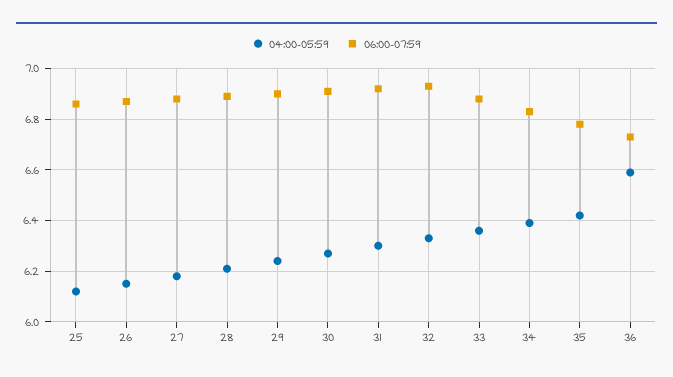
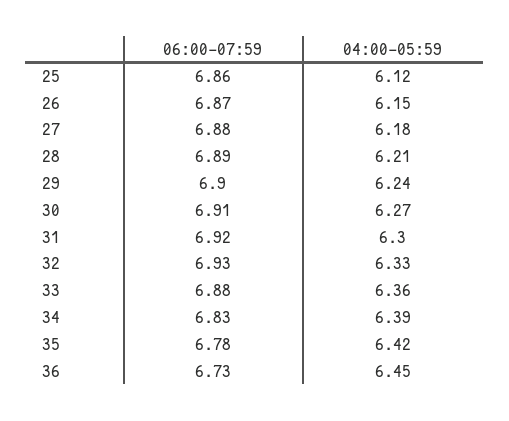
  {
    "04:00-05:59": {
      "25": 6.12,
      "26": 6.15,
      "27": 6.18,
      "28": 6.21,
      "29": 6.24,
      "30": 6.27,
      "31": 6.3,
      "32": 6.33,
      "33": 6.36,
      "34": 6.39,
      "35": 6.42,
-     "36": 6.6
+     "36": 6.45
    },
    "06:00-07:59": {
      "25": 6.86,
      "26": 6.87,
      "27": 6.88,
      "28": 6.89,
      "29": 6.9,
      "30": 6.91,
      "31": 6.92,
      "32": 6.93,
      "33": 6.88,
      "34": 6.83,
      "35": 6.78,
      "36": 6.73
    }
  }

